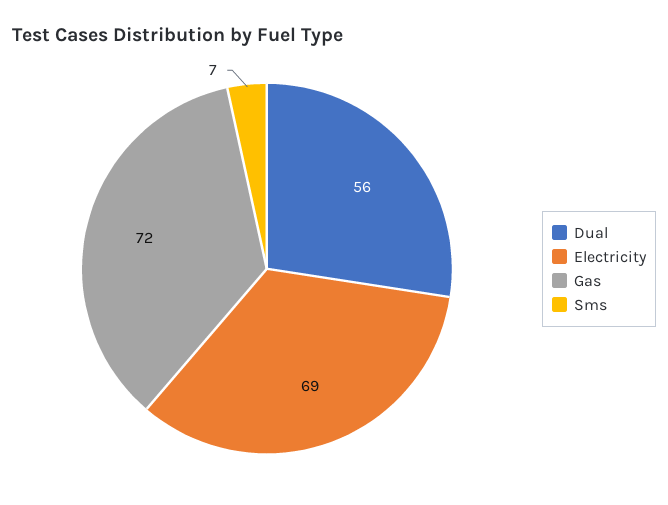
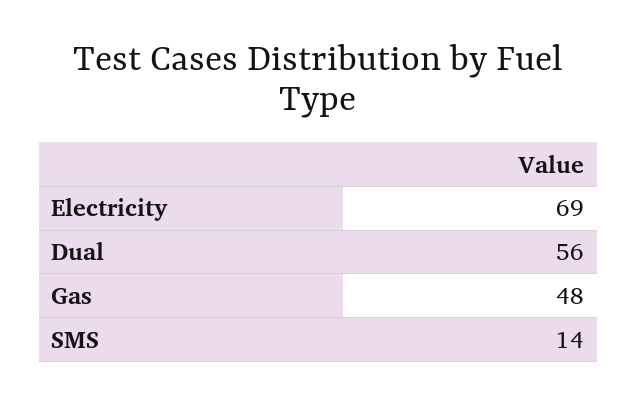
  {
    "Dual": 56,
    "Electricity": 69,
-   "Gas": 72,
+   "Gas": 48,
-   "Sms": 7
+   "Sms": 14
  }

